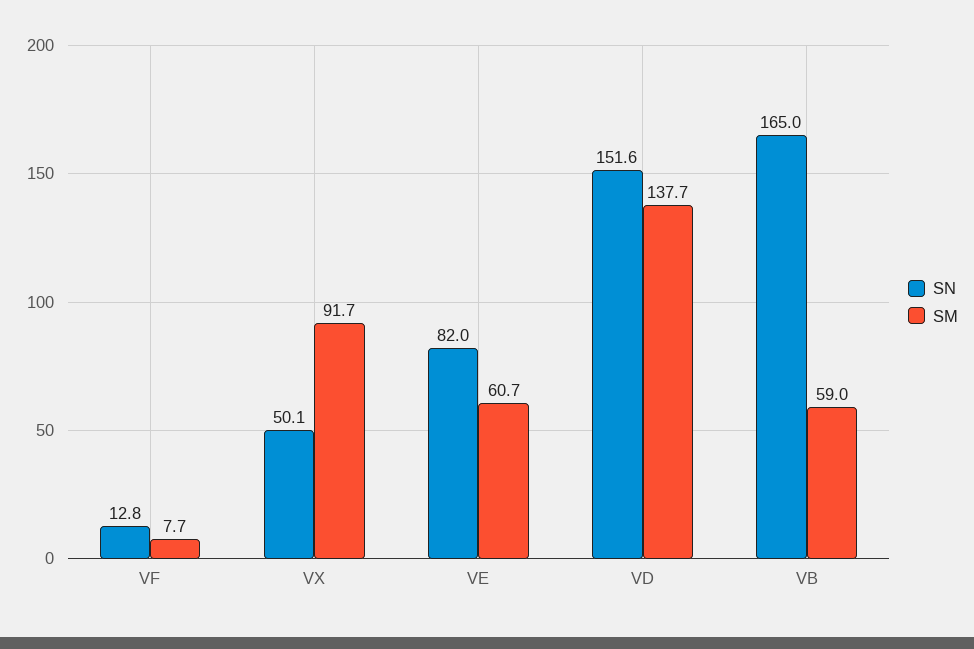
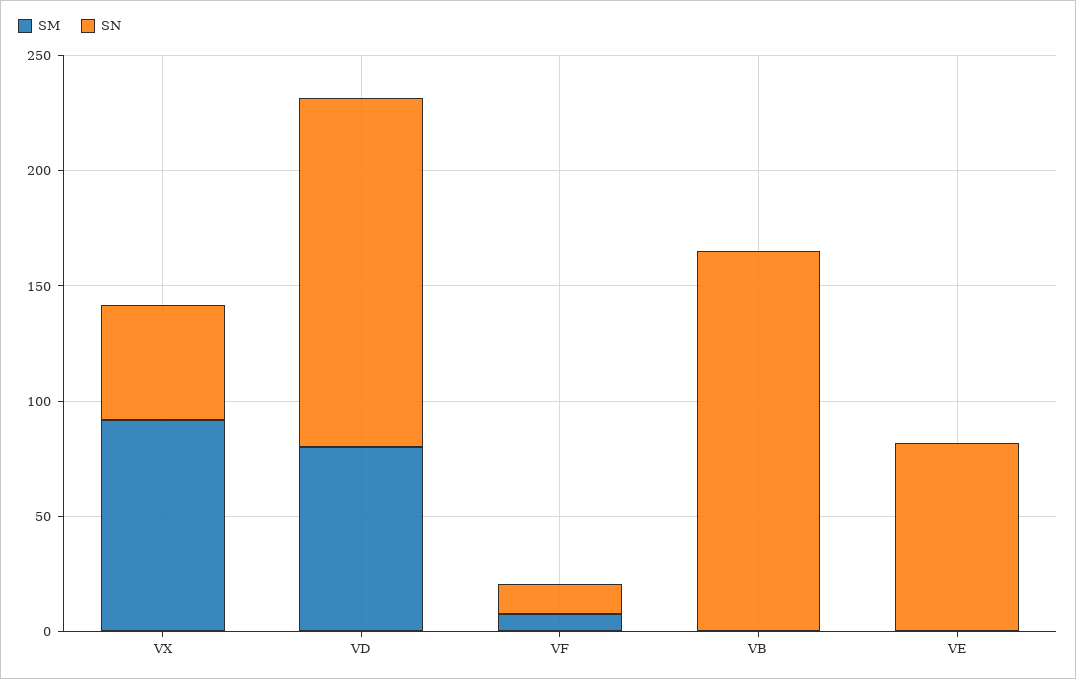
  {
    "SN": {
      "VF": 12.8,
      "VX": 50.1,
      "VE": 82,
      "VD": 151.6,
      "VB": 165
    },
    "SM": {
      "VF": 7.7,
      "VX": 91.7,
-     "VE": 60.7,
+     "VE": 0,
-     "VD": 137.7,
+     "VD": 80,
-     "VB": 59
+     "VB": 0
    }
  }

